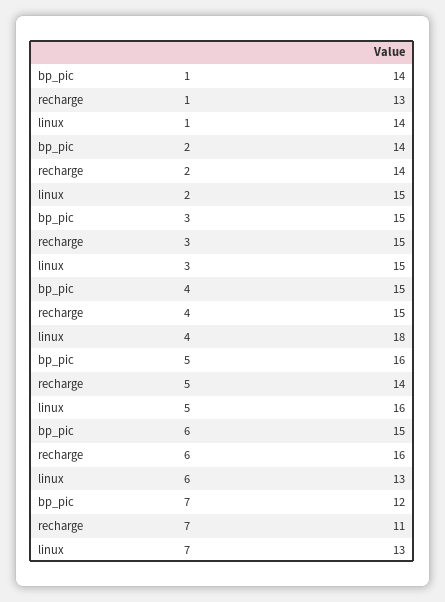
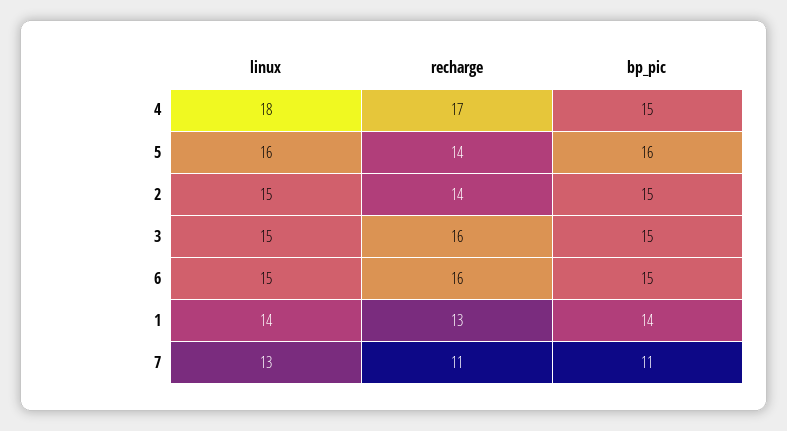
  {
    "bp_pic": {
      "1": 14,
-     "2": 14,
+     "2": 15,
      "3": 15,
      "4": 15,
      "5": 16,
      "6": 15,
-     "7": 12
+     "7": 11
    },
    "recharge": {
      "1": 13,
      "2": 14,
-     "3": 15,
+     "3": 16,
-     "4": 15,
+     "4": 17,
      "5": 14,
      "6": 16,
      "7": 11
    },
    "linux": {
      "1": 14,
      "2": 15,
      "3": 15,
      "4": 18,
      "5": 16,
-     "6": 13,
+     "6": 15,
      "7": 13
    }
  }

